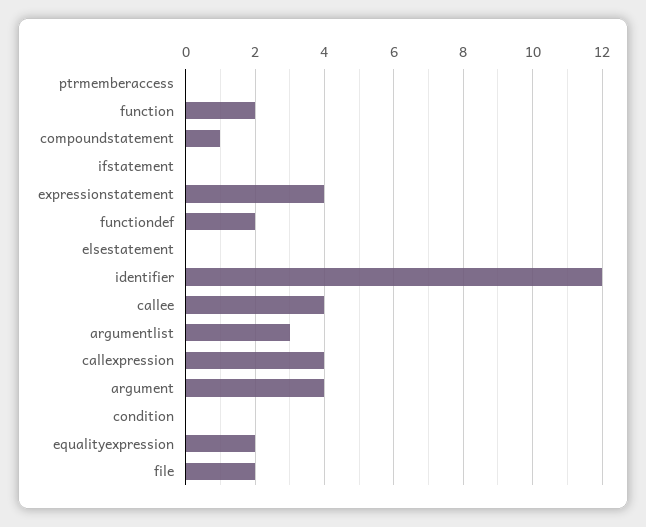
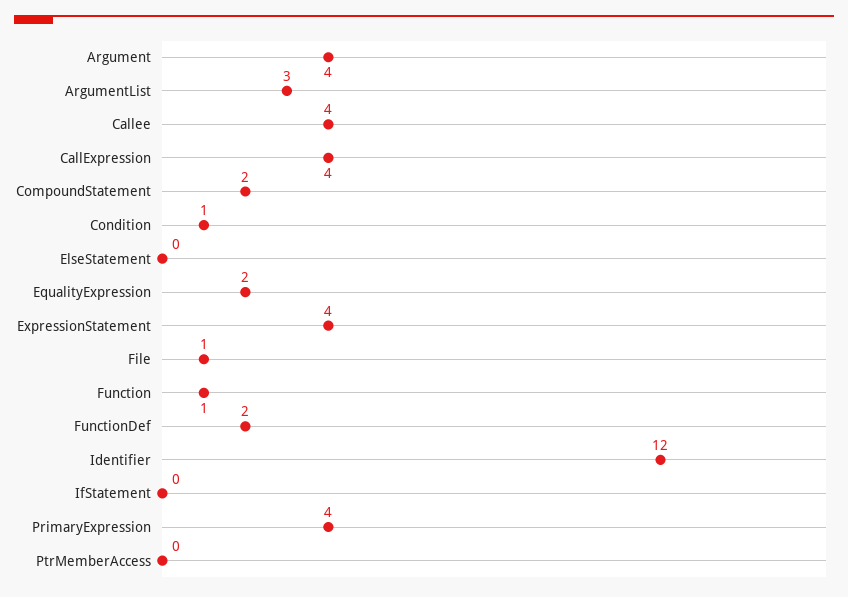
  {
    "ptrmemberaccess": 0,
-   "function": 2,
+   "function": 1,
-   "compoundstatement": 1,
+   "compoundstatement": 2,
    "ifstatement": 0,
    "expressionstatement": 4,
    "functiondef": 2,
    "elsestatement": 0,
    "identifier": 12,
    "callee": 4,
    "argumentlist": 3,
    "callexpression": 4,
    "argument": 4,
-   "condition": 0,
+   "condition": 1,
    "equalityexpression": 2,
-   "file": 2
+   "file": 1,
+   "PrimaryExpression": 4
  }

